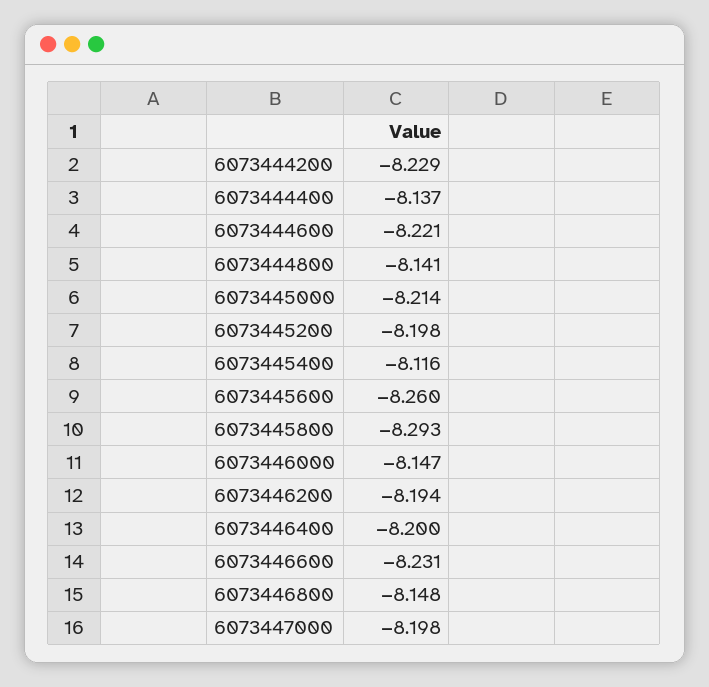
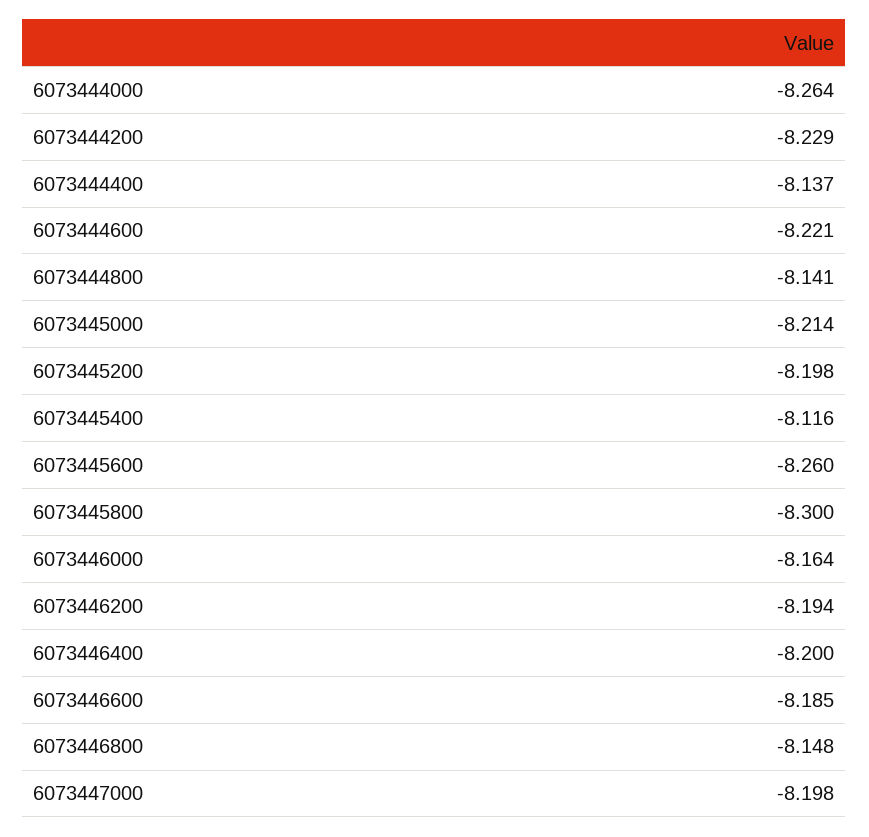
  {
    "6073444200": -8.229,
    "6073444400": -8.137,
    "6073444600": -8.221,
    "6073444800": -8.141,
    "6073445000": -8.214,
    "6073445200": -8.198,
    "6073445400": -8.116,
    "6073445600": -8.26,
-   "6073445800": -8.293,
+   "6073445800": -8.3,
-   "6073446000": -8.147,
+   "6073446000": -8.164,
    "6073446200": -8.194,
    "6073446400": -8.2,
-   "6073446600": -8.231,
+   "6073446600": -8.185,
    "6073446800": -8.148,
-   "6073447000": -8.198
+   "6073447000": -8.198,
+   "6073444000": -8.264
  }

